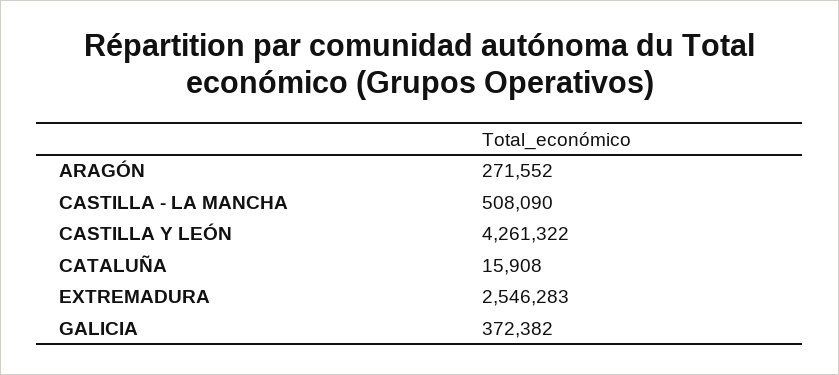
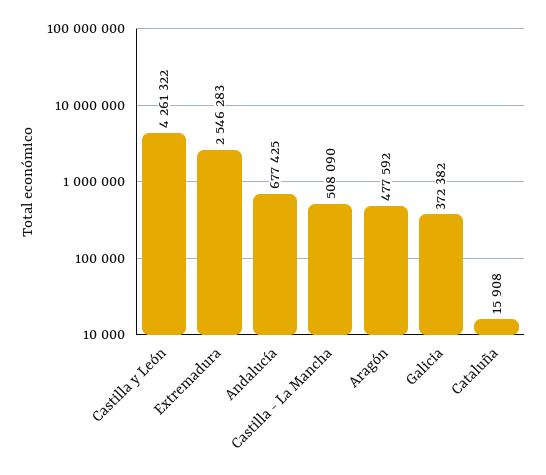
  {
-   "ARAGÓN": 271552,
+   "ARAGÓN": 477592,
    "CASTILLA - LA MANCHA": 508090,
    "CASTILLA Y LEÓN": 4261322,
    "CATALUÑA": 15908,
    "EXTREMADURA": 2546283,
-   "GALICIA": 372382
+   "GALICIA": 372382,
+   "Andalucía": 677425
  }

